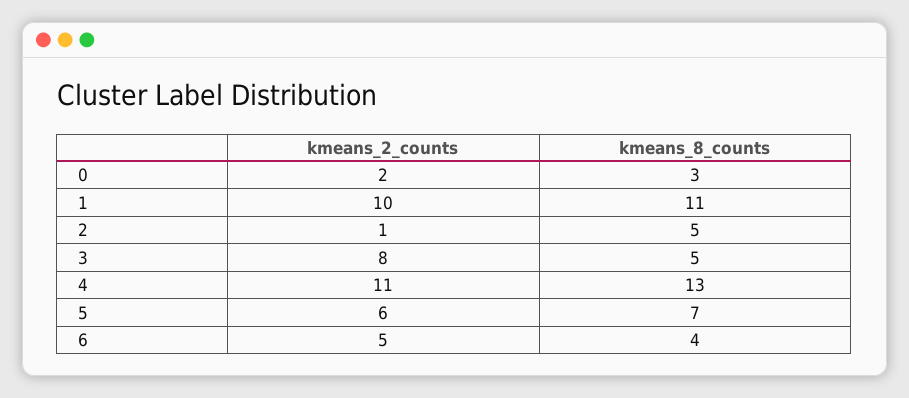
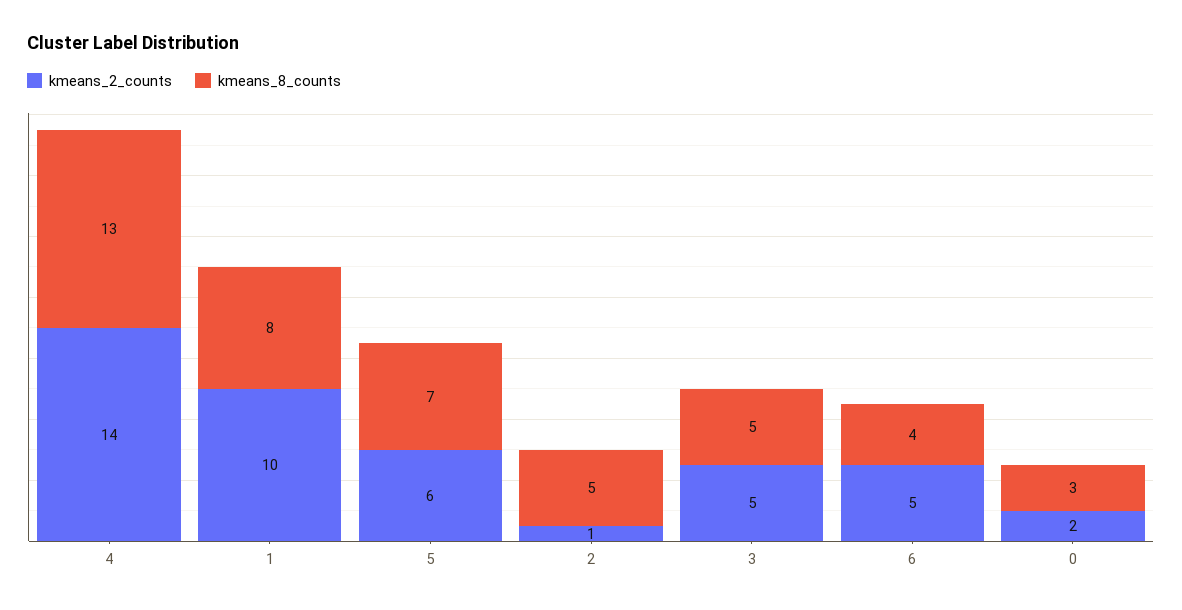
  {
    "kmeans_2_counts": {
      "0": 2,
      "1": 10,
      "2": 1,
-     "3": 8,
+     "3": 5,
-     "4": 11,
+     "4": 14,
      "5": 6,
      "6": 5
    },
    "kmeans_8_counts": {
      "0": 3,
-     "1": 11,
+     "1": 8,
      "2": 5,
      "3": 5,
      "4": 13,
      "5": 7,
      "6": 4
    }
  }

